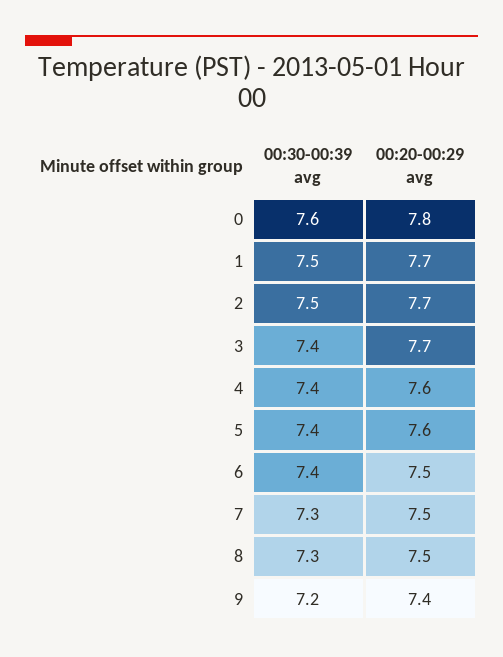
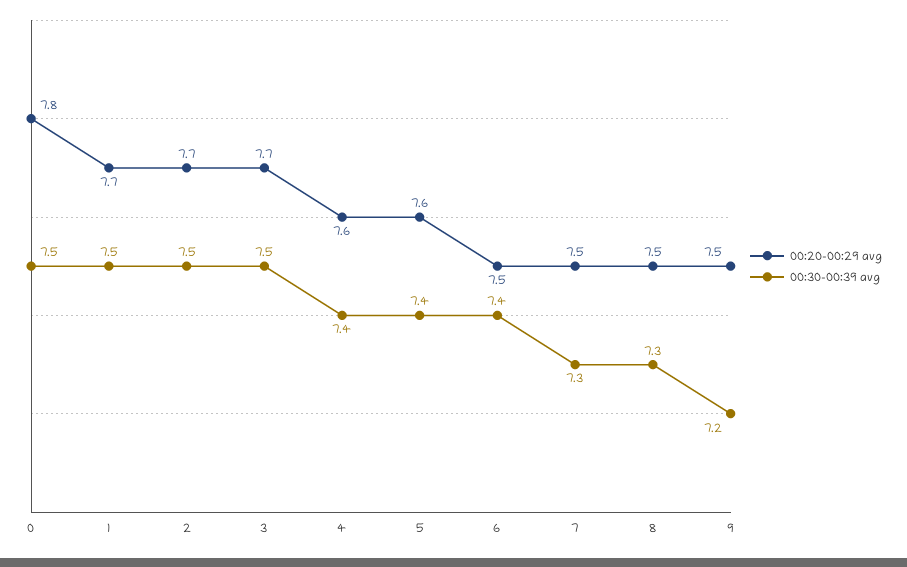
  {
    "00:30-00:39 avg": {
-     "0": 7.6,
+     "0": 7.5,
      "1": 7.5,
      "2": 7.5,
-     "3": 7.4,
+     "3": 7.5,
      "4": 7.4,
      "5": 7.4,
      "6": 7.4,
      "7": 7.3,
      "8": 7.3,
      "9": 7.2
    },
    "00:20-00:29 avg": {
      "0": 7.8,
      "1": 7.7,
      "2": 7.7,
      "3": 7.7,
      "4": 7.6,
      "5": 7.6,
      "6": 7.5,
      "7": 7.5,
      "8": 7.5,
-     "9": 7.4
+     "9": 7.5
    }
  }

